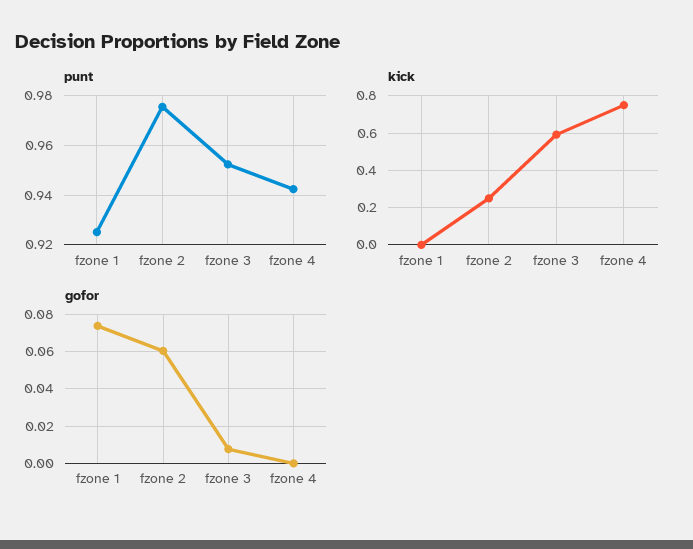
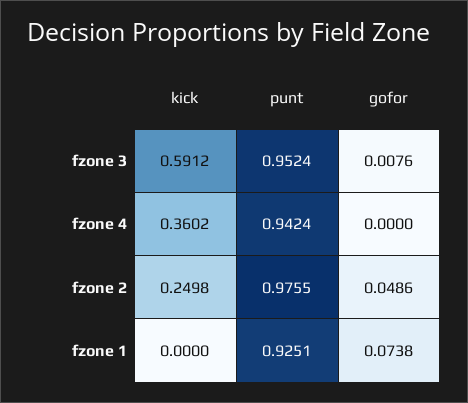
  {
    "punt": {
      "fzone 1": 0.9251,
      "fzone 2": 0.9755,
      "fzone 3": 0.9524,
      "fzone 4": 0.9424
    },
    "kick": {
      "fzone 1": 0,
      "fzone 2": 0.2498,
      "fzone 3": 0.5912,
-     "fzone 4": 0.75
+     "fzone 4": 0.3602
    },
    "gofor": {
      "fzone 1": 0.0738,
-     "fzone 2": 0.06,
+     "fzone 2": 0.0486,
      "fzone 3": 0.0076,
      "fzone 4": 0
    }
  }

